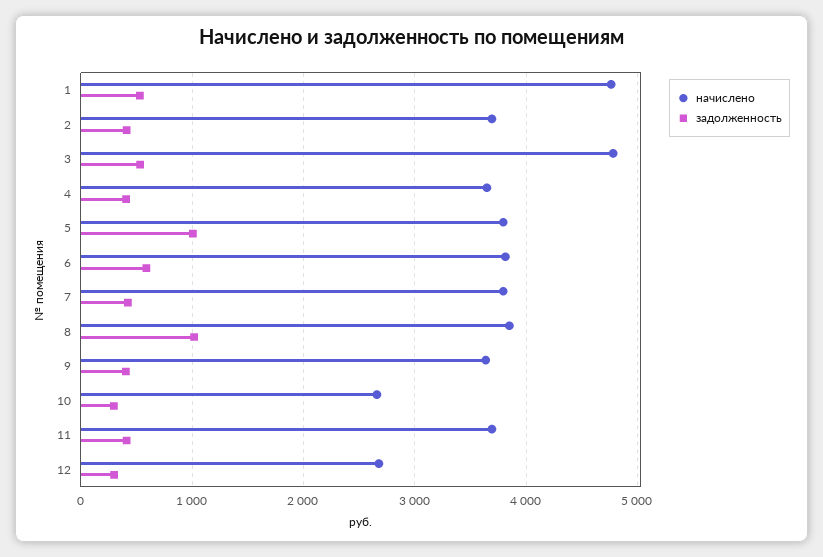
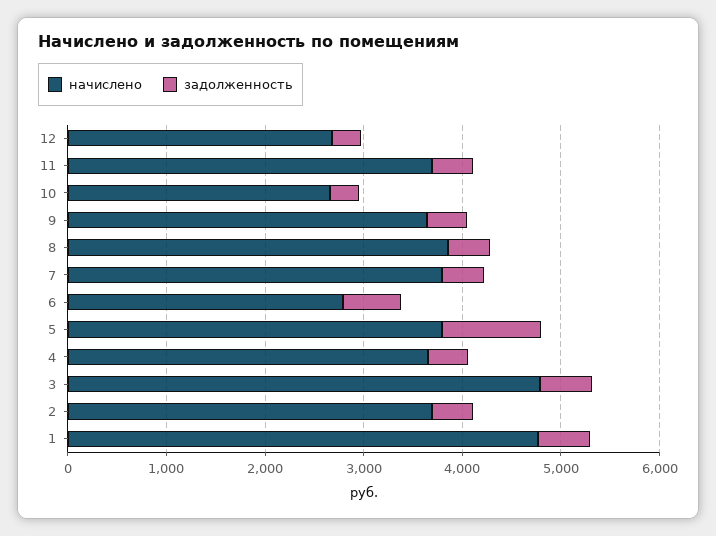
  {
    "начислено": {
      "1": 4800,
      "2": 3700,
      "3": 4800,
      "4": 3600,
      "5": 3800,
-     "6": 3800,
+     "6": 2800,
      "7": 3800,
      "8": 3900,
      "9": 3600,
      "10": 2700,
      "11": 3700,
      "12": 2700
    },
    "задолженность": {
      "1": 500,
      "2": 400,
      "3": 500,
      "4": 400,
      "5": 1000,
      "6": 600,
      "7": 400,
-     "8": 1000,
+     "8": 400,
      "9": 400,
      "10": 300,
      "11": 400,
      "12": 300
    }
  }

